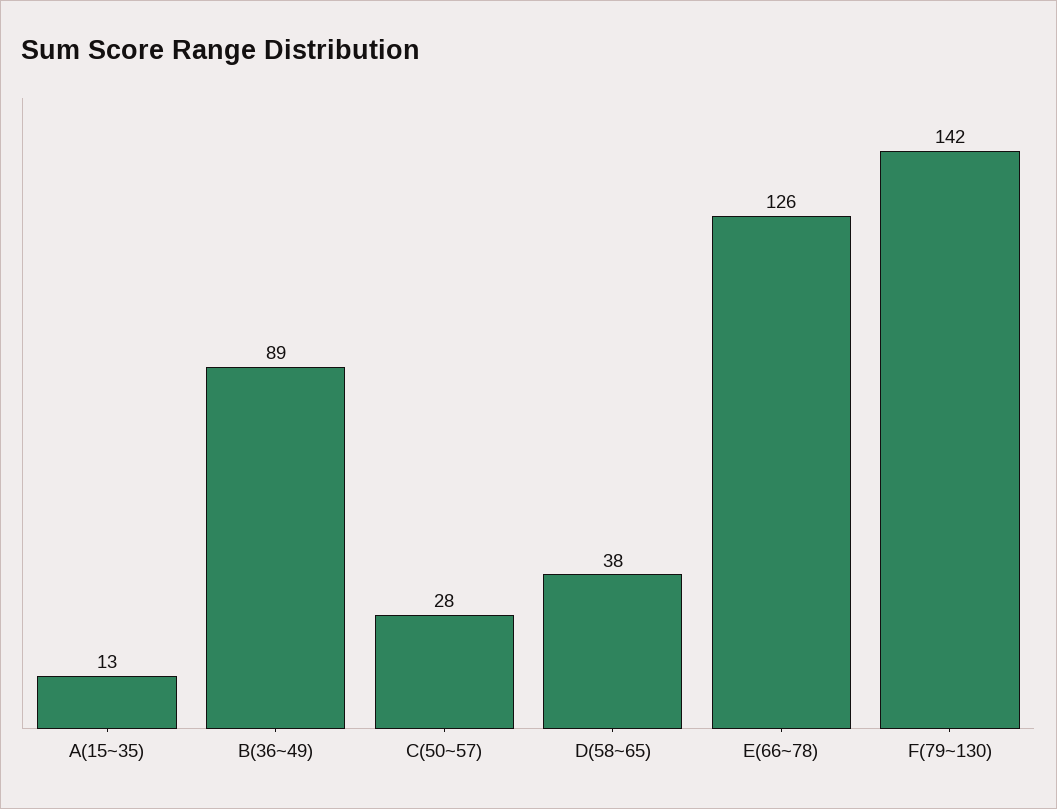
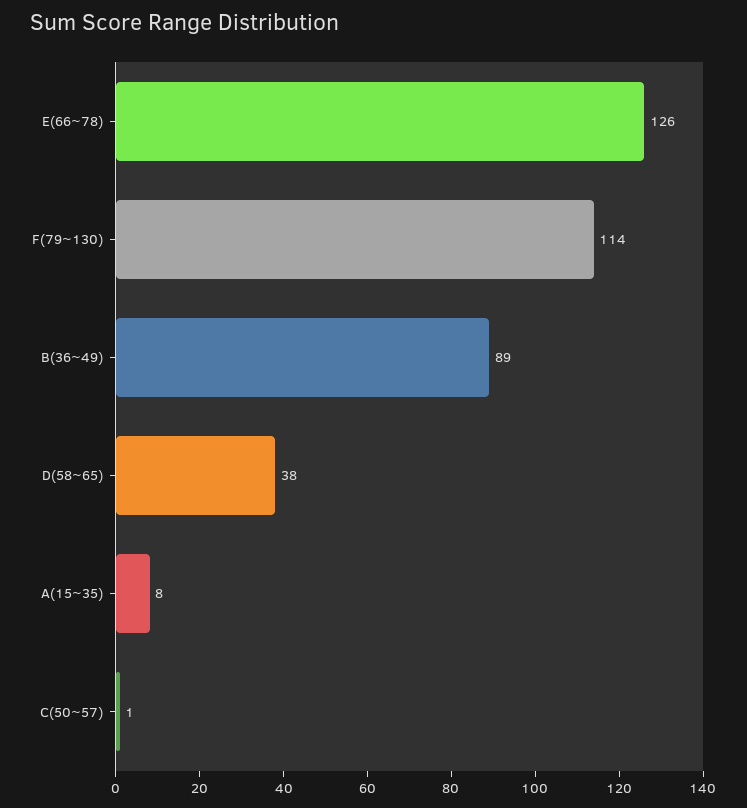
  {
-   "A(15~35)": 13,
+   "A(15~35)": 8,
    "B(36~49)": 89,
-   "C(50~57)": 28,
+   "C(50~57)": 1,
    "D(58~65)": 38,
    "E(66~78)": 126,
-   "F(79~130)": 142
+   "F(79~130)": 114
  }

